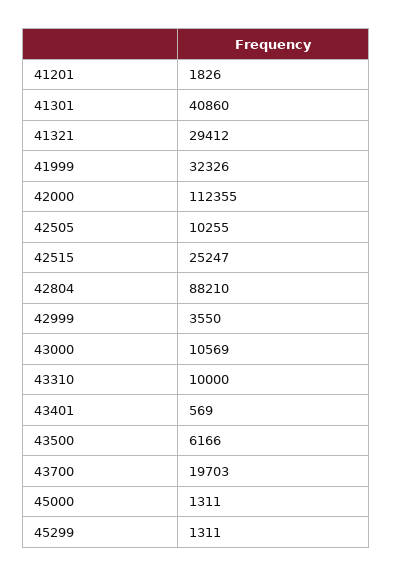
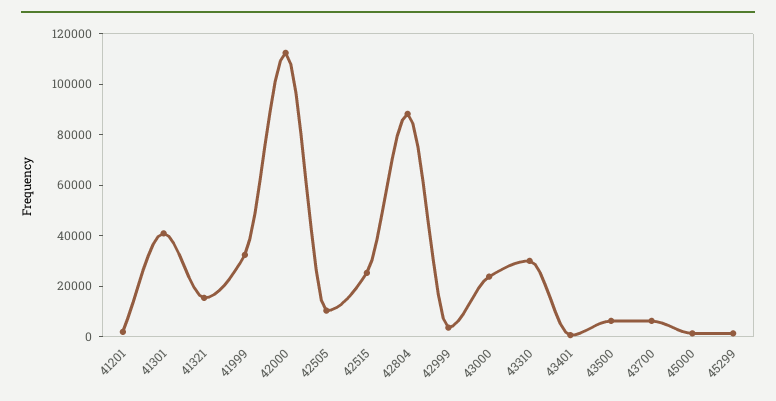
  {
    "41201": 1826,
    "41301": 40860,
-   "41321": 29412,
+   "41321": 15000,
    "41999": 32326,
    "42000": 112355,
    "42505": 10255,
    "42515": 25247,
    "42804": 88210,
    "42999": 3550,
-   "43000": 10569,
+   "43000": 25000,
-   "43310": 10000,
+   "43310": 30000,
    "43401": 569,
    "43500": 6166,
-   "43700": 19703,
+   "43700": 5000,
    "45000": 1311,
    "45299": 1311
  }

